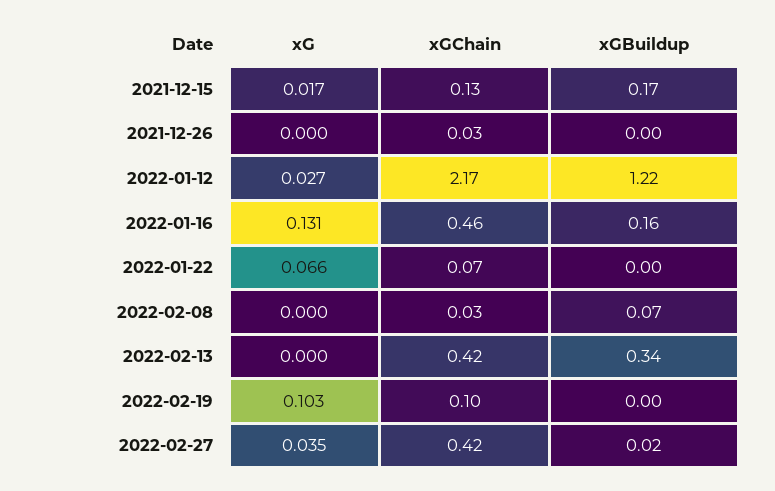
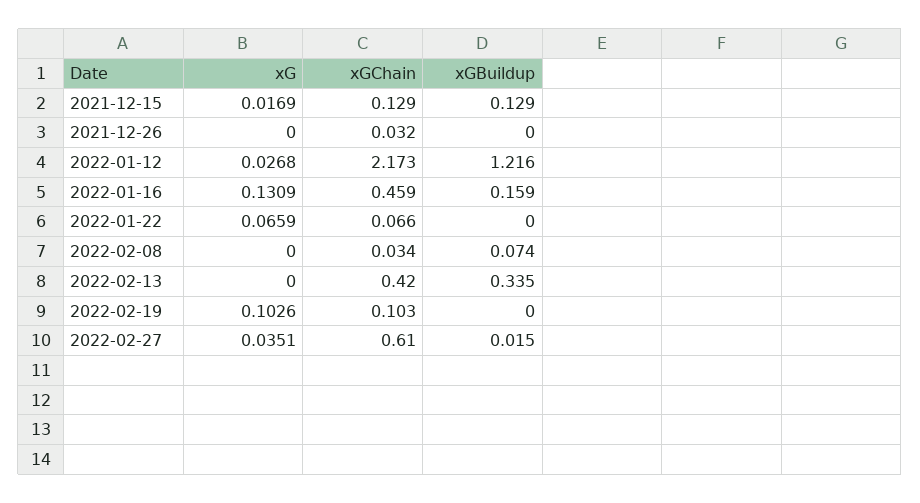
  {
    "xG": {
      "2021-12-15": 0.0169,
      "2021-12-26": 0,
      "2022-01-12": 0.0268,
      "2022-01-16": 0.1309,
      "2022-01-22": 0.0659,
      "2022-02-08": 0,
      "2022-02-13": 0,
      "2022-02-19": 0.1026,
      "2022-02-27": 0.0351
    },
    "xGChain": {
      "2021-12-15": 0.129,
      "2021-12-26": 0.032,
      "2022-01-12": 2.173,
      "2022-01-16": 0.459,
      "2022-01-22": 0.066,
      "2022-02-08": 0.034,
      "2022-02-13": 0.42,
      "2022-02-19": 0.103,
-     "2022-02-27": 0.42
+     "2022-02-27": 0.61
    },
    "xGBuildup": {
-     "2021-12-15": 0.17,
+     "2021-12-15": 0.129,
      "2021-12-26": 0,
      "2022-01-12": 1.216,
      "2022-01-16": 0.159,
      "2022-01-22": 0,
      "2022-02-08": 0.074,
      "2022-02-13": 0.335,
      "2022-02-19": 0,
      "2022-02-27": 0.015
    }
  }

